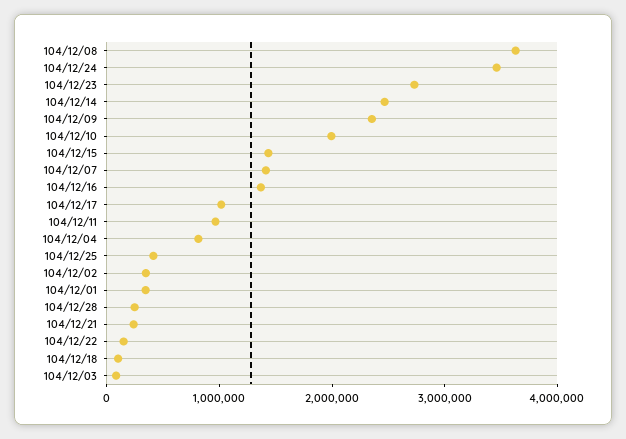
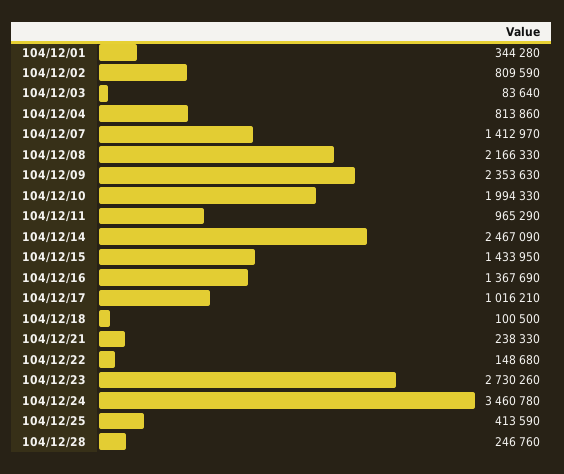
  {
-   "104/12/08": 3600000,
+   "104/12/08": 2166330,
    "104/12/24": 3460780,
    "104/12/23": 2730260,
    "104/12/14": 2467090,
    "104/12/09": 2353630,
    "104/12/10": 1994330,
    "104/12/15": 1433950,
    "104/12/07": 1412970,
    "104/12/16": 1367690,
    "104/12/17": 1016210,
    "104/12/11": 965290,
    "104/12/04": 813860,
    "104/12/25": 413590,
-   "104/12/02": 400000,
+   "104/12/02": 809590,
    "104/12/01": 344280,
    "104/12/28": 246760,
    "104/12/21": 238330,
    "104/12/22": 148680,
    "104/12/18": 100500,
    "104/12/03": 83640
  }

